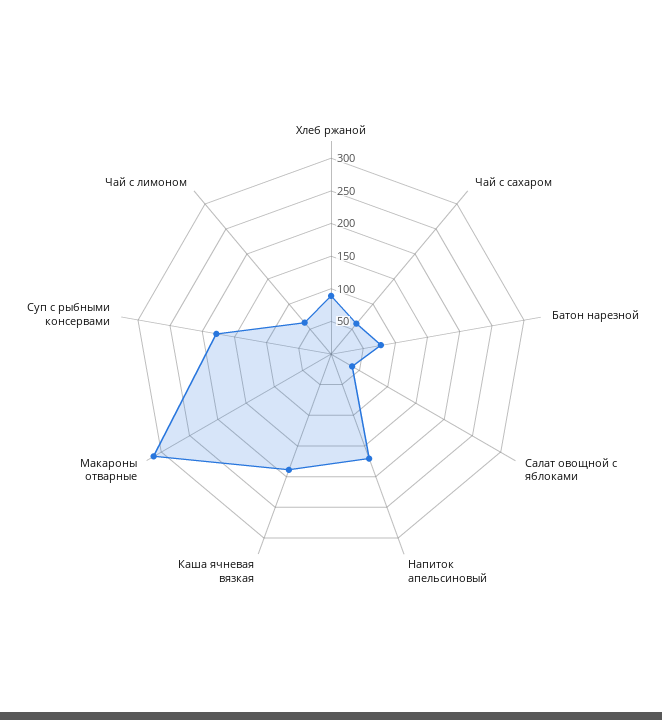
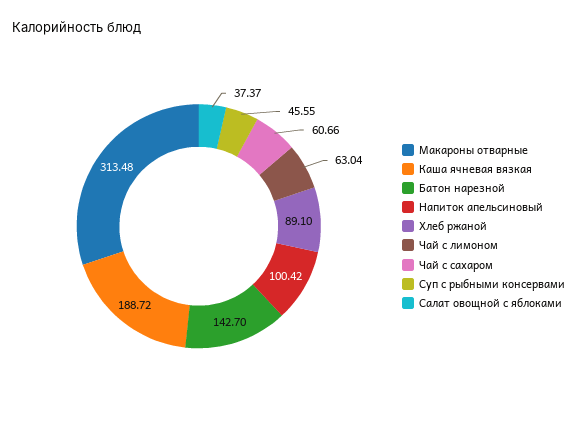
  {
    "Хлеб ржаной": 89.1,
    "Чай с сахаром": 60.66,
-   "Батон нарезной": 75,
+   "Батон нарезной": 142.7,
    "Салат овощной с яблоками": 37.37,
-   "Напиток апельсиновый": 175,
+   "Напиток апельсиновый": 100.42,
    "Каша ячневая вязкая": 188.72,
    "Макароны отварные": 313.48,
-   "Суп с рыбными консервами": 175,
+   "Суп с рыбными консервами": 45.55,
    "Чай с лимоном": 63.04
  }

